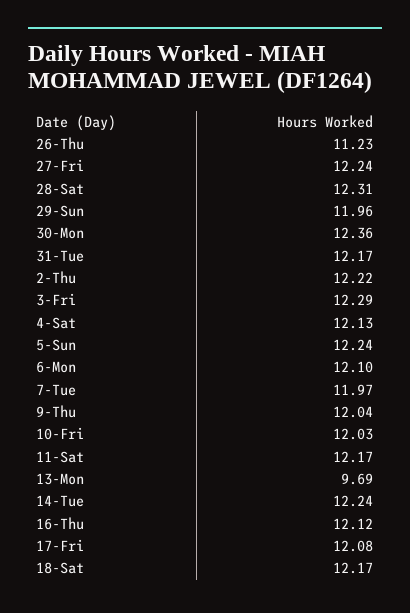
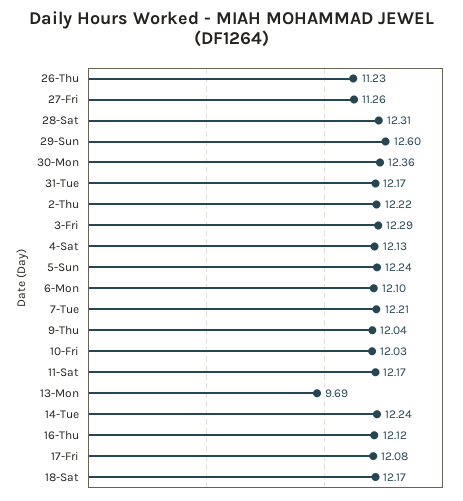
  {
    "26-Thu": 11.23,
-   "27-Fri": 12.24,
+   "27-Fri": 11.26,
    "28-Sat": 12.31,
-   "29-Sun": 11.96,
+   "29-Sun": 12.6,
    "30-Mon": 12.36,
    "31-Tue": 12.17,
    "2-Thu": 12.22,
    "3-Fri": 12.29,
    "4-Sat": 12.13,
    "5-Sun": 12.24,
    "6-Mon": 12.1,
-   "7-Tue": 11.97,
+   "7-Tue": 12.21,
    "9-Thu": 12.04,
    "10-Fri": 12.03,
    "11-Sat": 12.17,
    "13-Mon": 9.69,
    "14-Tue": 12.24,
    "16-Thu": 12.12,
    "17-Fri": 12.08,
    "18-Sat": 12.17
  }

